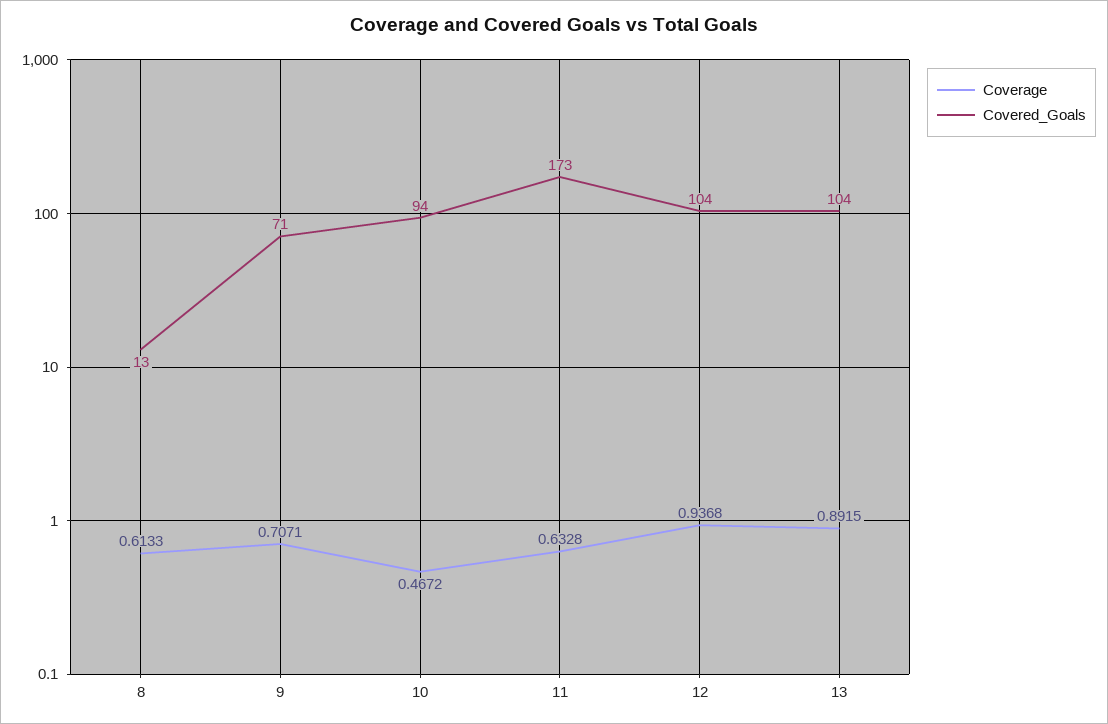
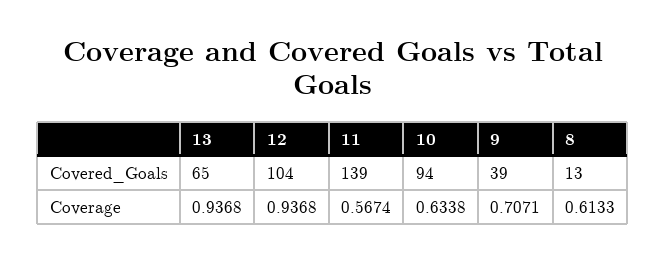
  {
    "Coverage": {
      "8": 0.6133,
      "9": 0.7071,
-     "10": 0.4672,
+     "10": 0.6338,
-     "11": 0.6328,
+     "11": 0.5674,
      "12": 0.9368,
-     "13": 0.8915
+     "13": 0.9368
    },
    "Covered_Goals": {
      "8": 13,
-     "9": 71,
+     "9": 39,
      "10": 94,
-     "11": 173,
+     "11": 139,
      "12": 104,
-     "13": 104
+     "13": 65
    }
  }

